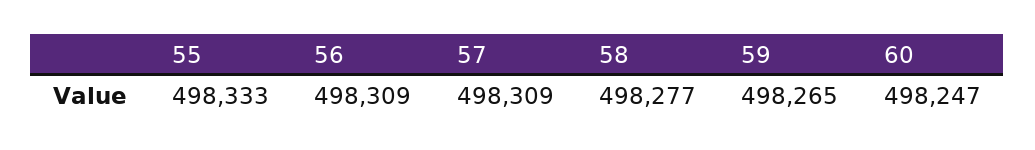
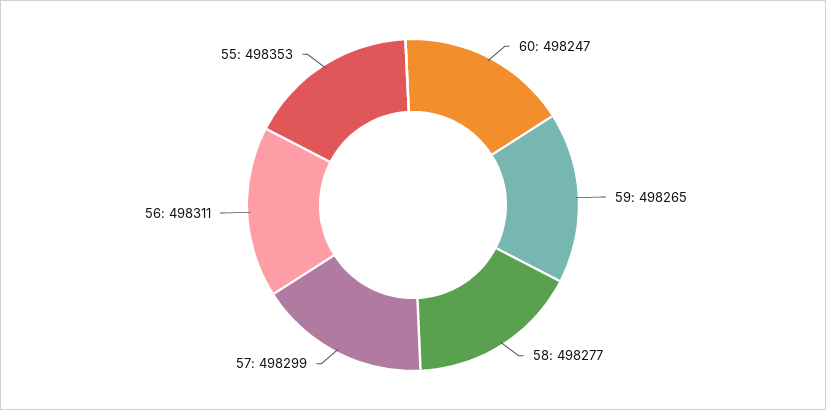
  {
-   "55": 498333,
+   "55": 498353,
-   "56": 498309,
+   "56": 498311,
-   "57": 498309,
+   "57": 498299,
    "58": 498277,
    "59": 498265,
    "60": 498247
  }

